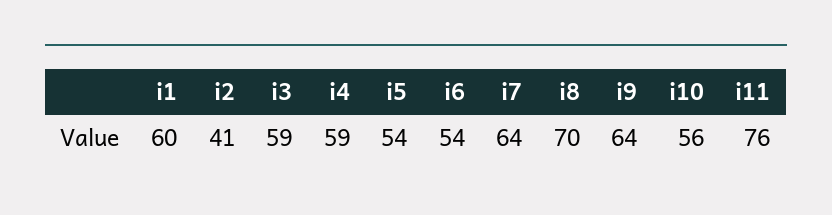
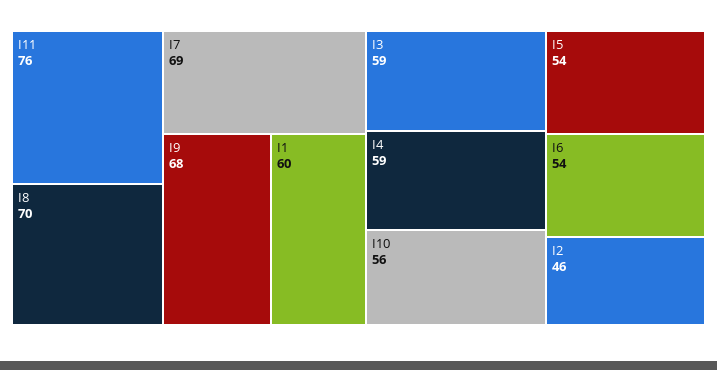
  {
    "i1": 60,
-   "i2": 41,
+   "i2": 46,
    "i3": 59,
    "i4": 59,
    "i5": 54,
    "i6": 54,
-   "i7": 64,
+   "i7": 69,
    "i8": 70,
-   "i9": 64,
+   "i9": 68,
    "i10": 56,
    "i11": 76
  }

